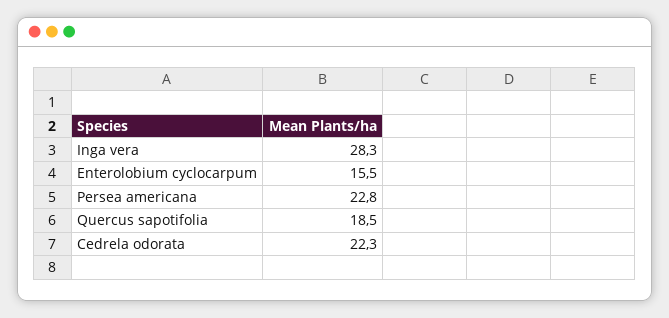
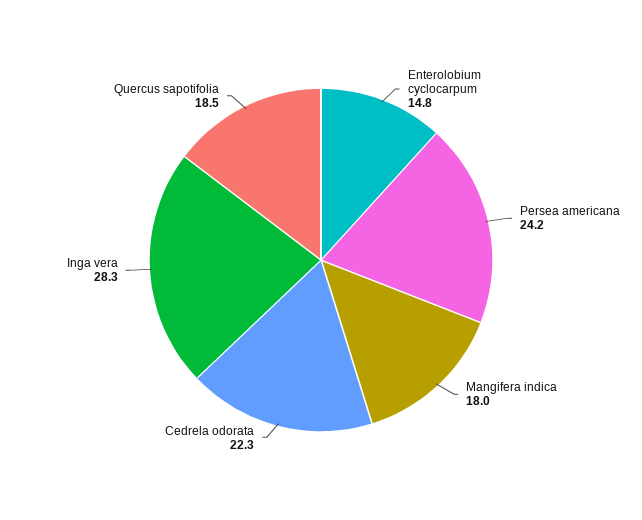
  {
    "Inga vera": 28.3,
-   "Enterolobium cyclocarpum": 15.5,
+   "Enterolobium cyclocarpum": 14.8,
-   "Persea americana": 22.8,
+   "Persea americana": 24.2,
    "Quercus sapotifolia": 18.5,
-   "Cedrela odorata": 22.3
+   "Cedrela odorata": 22.3,
+   "Mangifera indica": 18
  }

